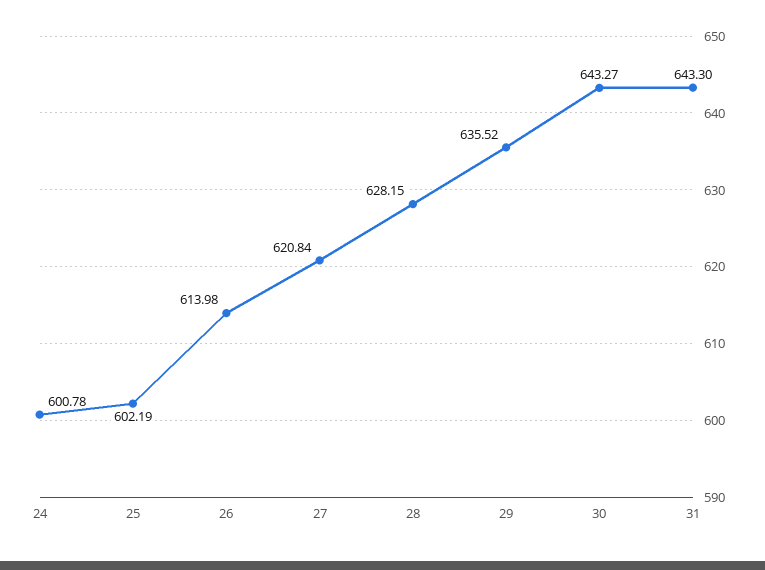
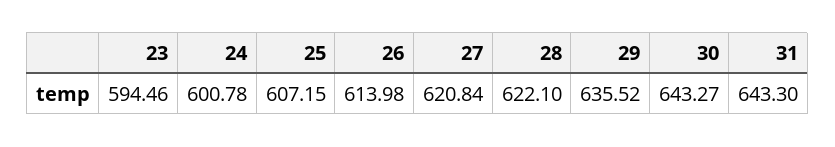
  {
    "24": 600.78,
-   "25": 602.19,
+   "25": 607.15,
    "26": 613.98,
    "27": 620.84,
-   "28": 628.15,
+   "28": 622.1,
    "29": 635.52,
    "30": 643.27,
-   "31": 643.3
+   "31": 643.3,
+   "23": 594.46
  }

